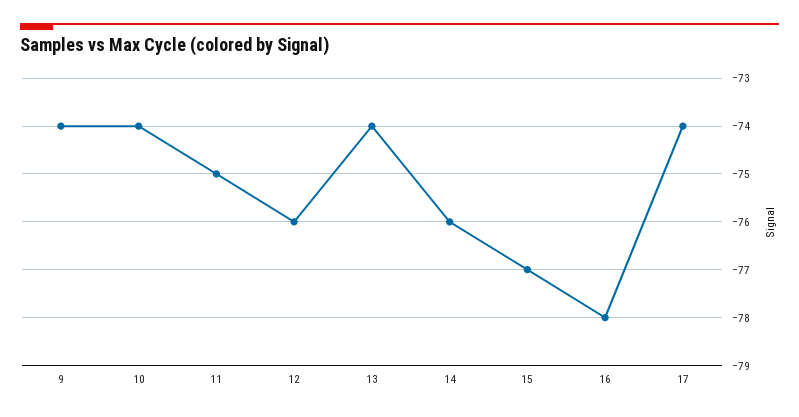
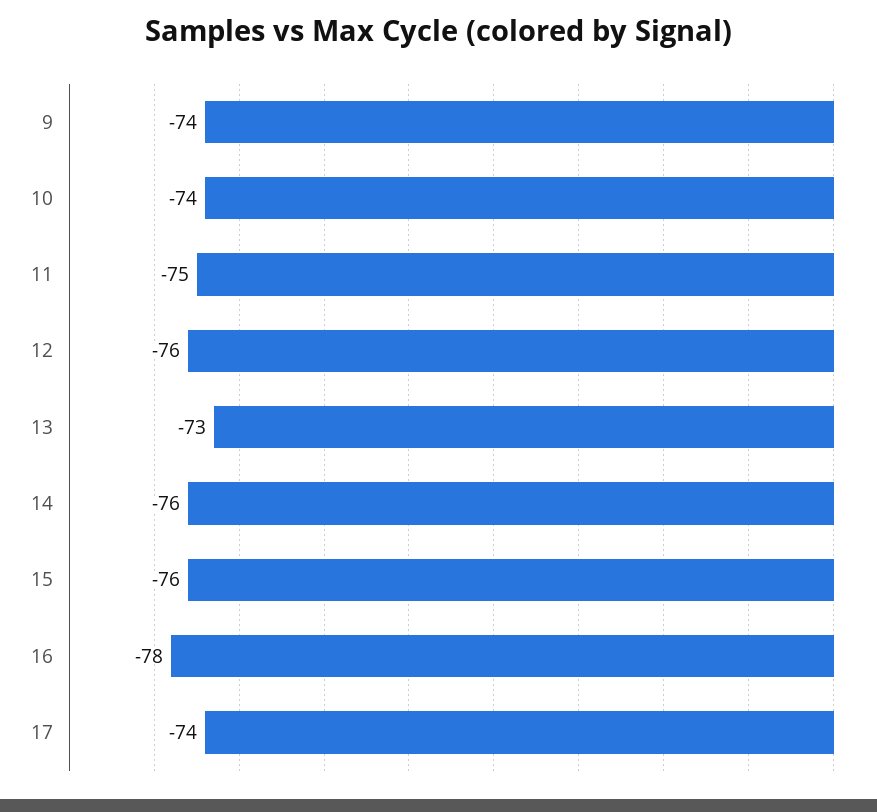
  {
    "9": -74,
    "10": -74,
    "11": -75,
    "12": -76,
-   "13": -74,
+   "13": -73,
    "14": -76,
-   "15": -77,
+   "15": -76,
    "16": -78,
    "17": -74
  }

